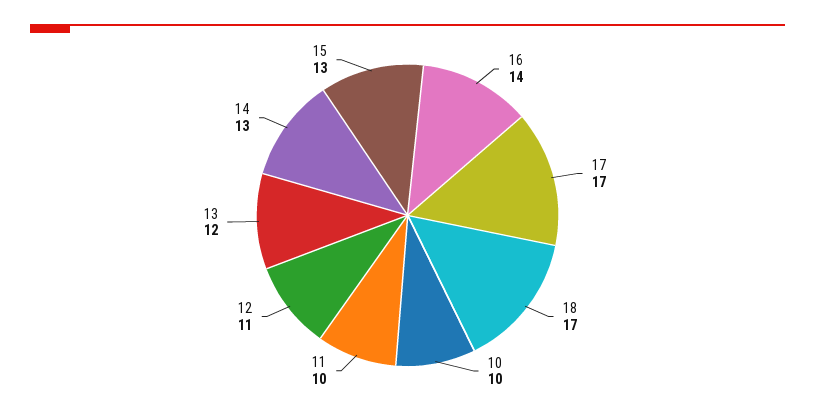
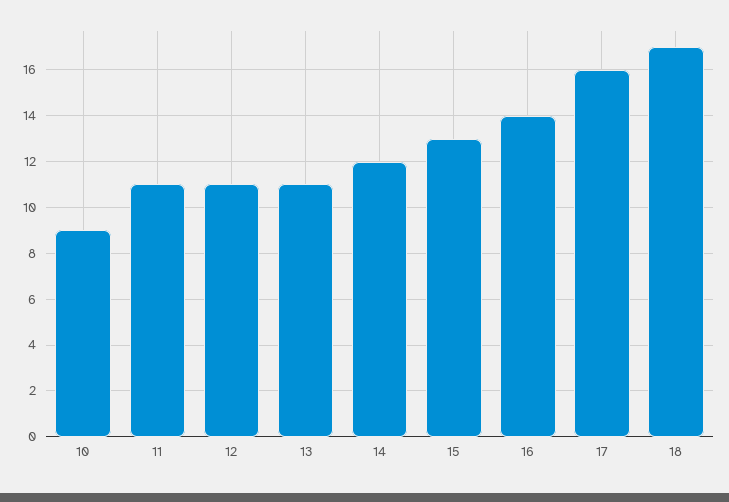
  {
    "16": 14,
-   "17": 17,
+   "17": 16,
    "18": 17,
-   "10": 10,
+   "10": 9,
-   "11": 10,
+   "11": 11,
    "12": 11,
-   "13": 12,
+   "13": 11,
-   "14": 13,
+   "14": 12,
    "15": 13
  }

